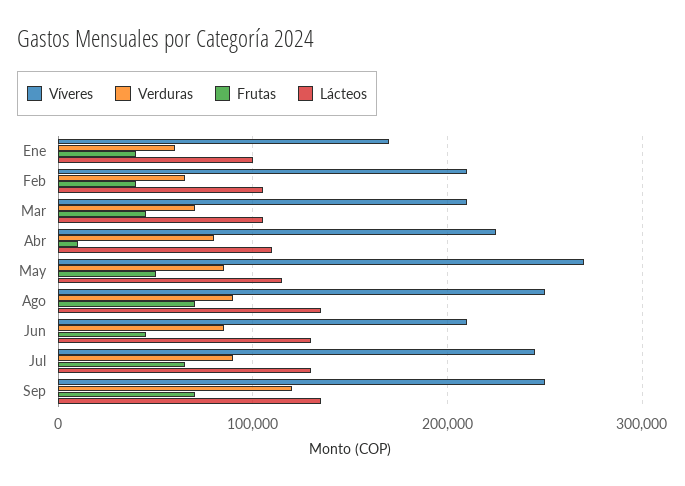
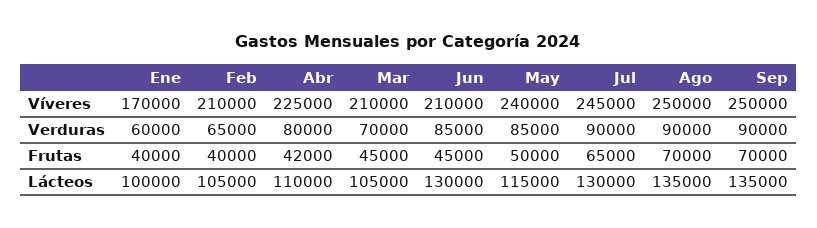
  {
    "Víveres": {
      "Ene": 170000,
      "Feb": 210000,
      "Mar": 210000,
      "Abr": 225000,
-     "May": 270000,
+     "May": 240000,
      "Ago": 250000,
      "Jun": 210000,
      "Jul": 245000,
      "Sep": 250000
    },
    "Verduras": {
      "Ene": 60000,
      "Feb": 65000,
      "Mar": 70000,
      "Abr": 80000,
      "May": 85000,
      "Ago": 90000,
      "Jun": 85000,
      "Jul": 90000,
-     "Sep": 120000
+     "Sep": 90000
    },
    "Frutas": {
      "Ene": 40000,
      "Feb": 40000,
      "Mar": 45000,
-     "Abr": 10000,
+     "Abr": 42000,
      "May": 50000,
      "Ago": 70000,
      "Jun": 45000,
      "Jul": 65000,
      "Sep": 70000
    },
    "Lácteos": {
      "Ene": 100000,
      "Feb": 105000,
      "Mar": 105000,
      "Abr": 110000,
      "May": 115000,
      "Ago": 135000,
      "Jun": 130000,
      "Jul": 130000,
      "Sep": 135000
    }
  }

